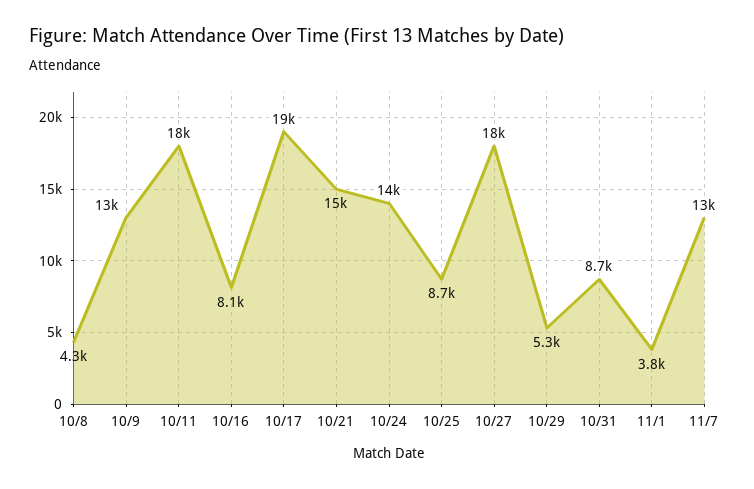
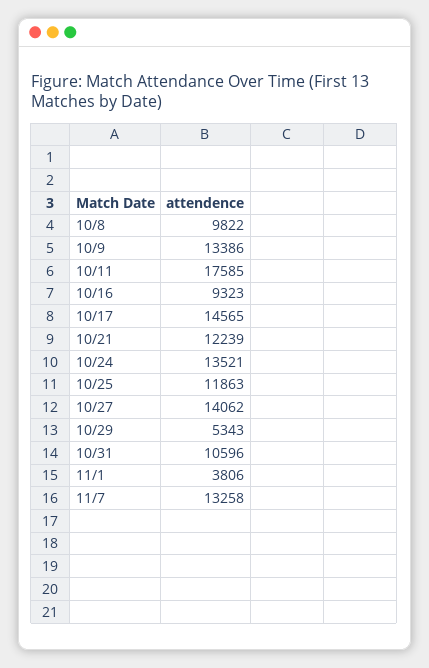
  {
-   "10/8": 4300,
+   "10/8": 9822,
    "10/9": 13386,
    "10/11": 17585,
-   "10/16": 8100,
+   "10/16": 9323,
-   "10/17": 19000,
+   "10/17": 14565,
-   "10/21": 15000,
+   "10/21": 12239,
    "10/24": 13521,
-   "10/25": 8700,
+   "10/25": 11863,
-   "10/27": 18000,
+   "10/27": 14062,
    "10/29": 5343,
-   "10/31": 8700,
+   "10/31": 10596,
    "11/1": 3806,
    "11/7": 13258
  }

